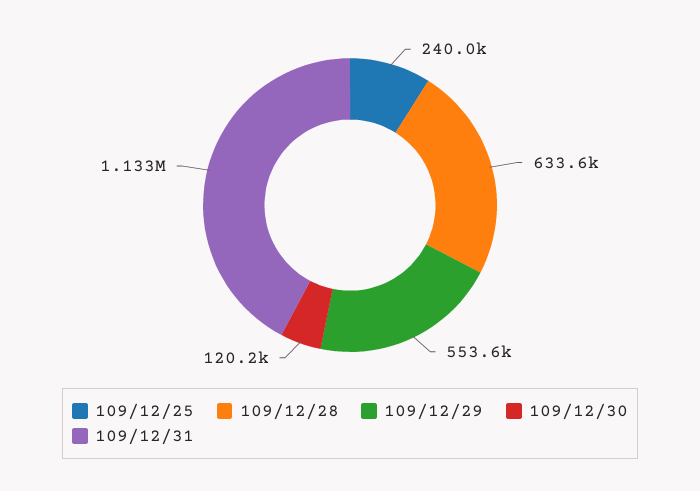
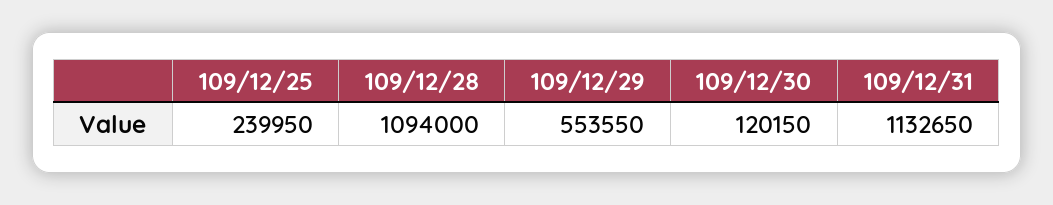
  {
    "109/12/25": 239950,
-   "109/12/28": 633600,
+   "109/12/28": 1094000,
    "109/12/29": 553550,
    "109/12/30": 120150,
    "109/12/31": 1132650
  }

